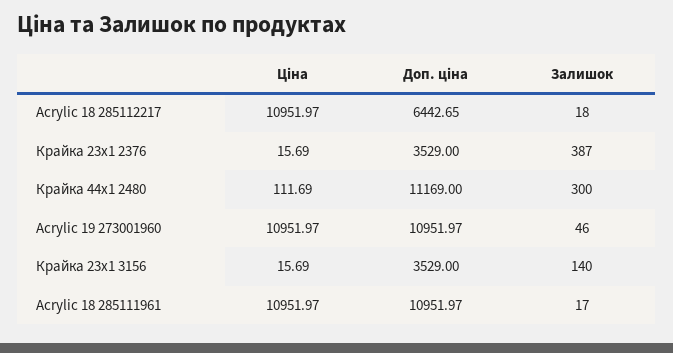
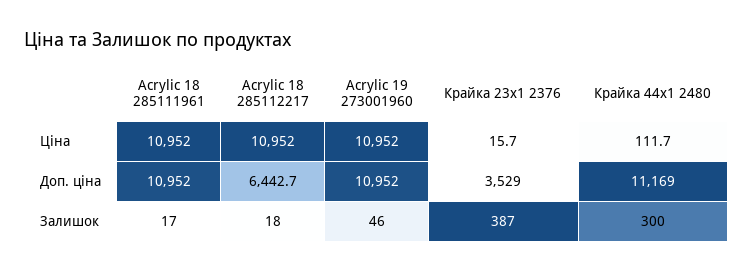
  {
    "Ціна": {
      "Acrylic 18 285112217": 10951.97,
      "Крайка 23x1 2376": 15.69,
      "Крайка 44x1 2480": 111.69,
      "Acrylic 19 273001960": 10951.97,
-     "Крайка 23x1 3156": 15.69,
      "Acrylic 18 285111961": 10951.97
    },
    "Доп. ціна": {
      "Acrylic 18 285112217": 6442.65,
      "Крайка 23x1 2376": 3529,
      "Крайка 44x1 2480": 11169,
      "Acrylic 19 273001960": 10951.97,
-     "Крайка 23x1 3156": 3529,
      "Acrylic 18 285111961": 10951.97
    },
    "Залишок": {
      "Acrylic 18 285112217": 18,
      "Крайка 23x1 2376": 387,
      "Крайка 44x1 2480": 300,
      "Acrylic 19 273001960": 46,
-     "Крайка 23x1 3156": 140,
      "Acrylic 18 285111961": 17
    }
  }

